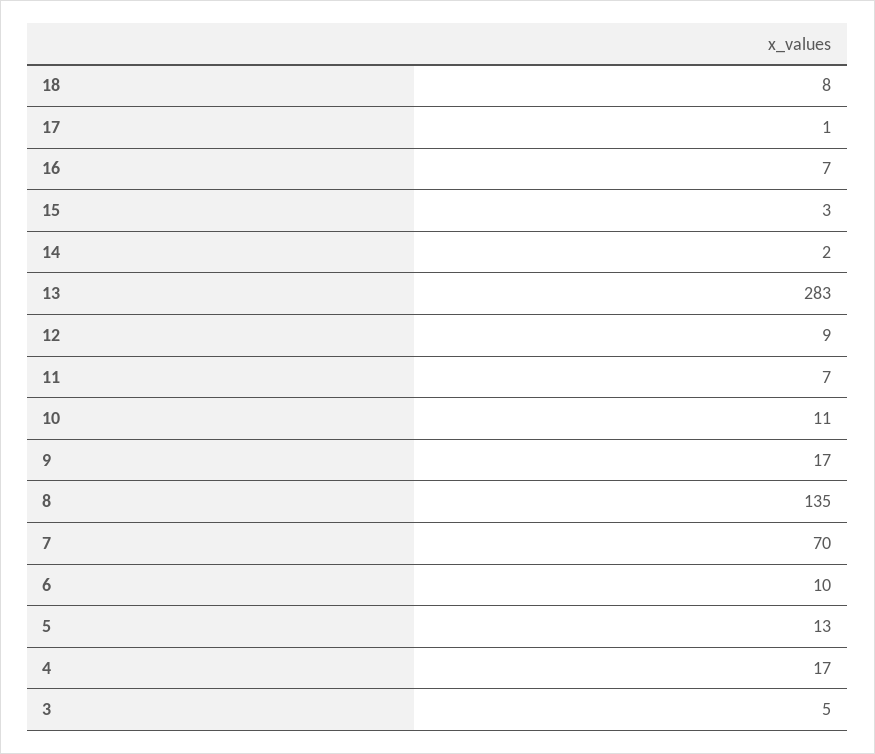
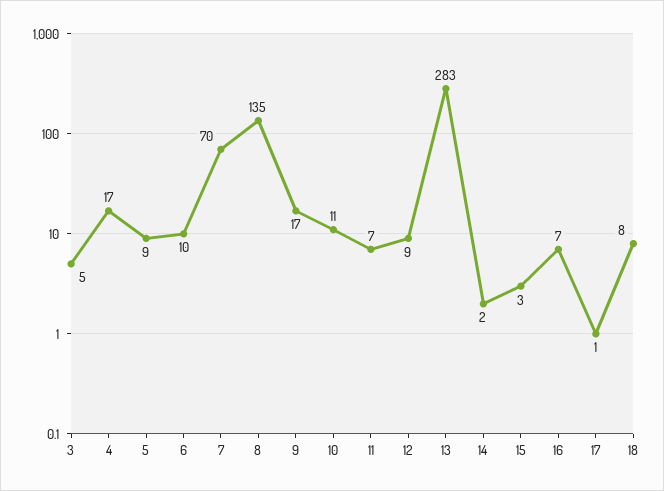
  {
    "18": 8,
    "17": 1,
    "16": 7,
    "15": 3,
    "14": 2,
    "13": 283,
    "12": 9,
    "11": 7,
    "10": 11,
    "9": 17,
    "8": 135,
    "7": 70,
    "6": 10,
-   "5": 13,
+   "5": 9,
    "4": 17,
    "3": 5
  }

